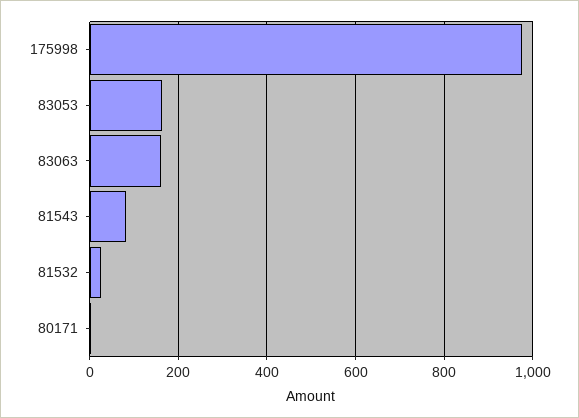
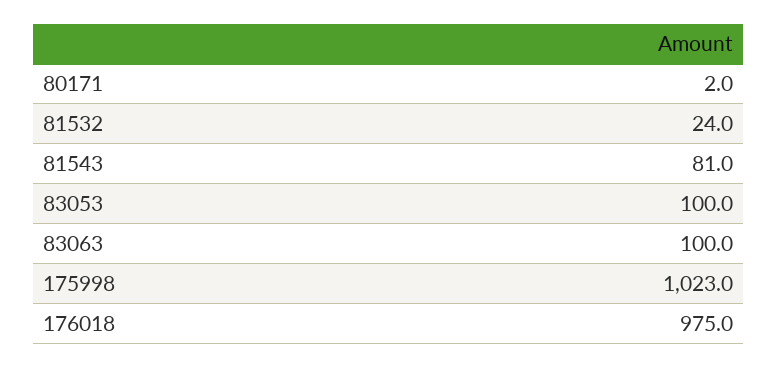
  {
-   "175998": 980,
+   "175998": 1023,
-   "83053": 160,
+   "83053": 100,
-   "83063": 160,
+   "83063": 100,
    "81543": 81,
    "81532": 24,
-   "80171": 2
+   "80171": 2,
+   "176018": 975
  }

